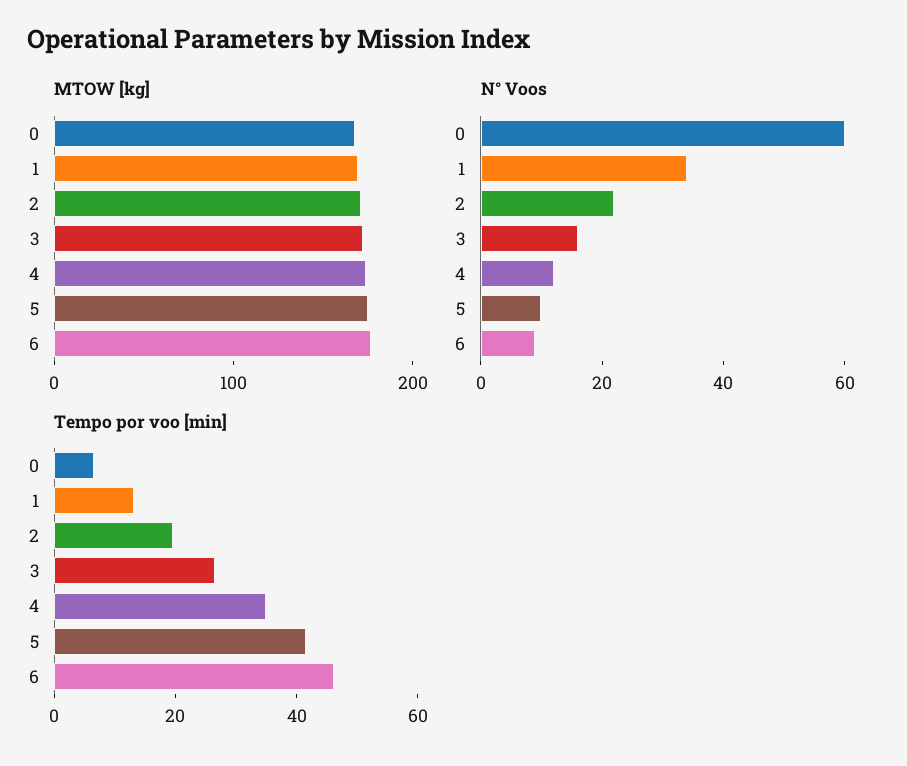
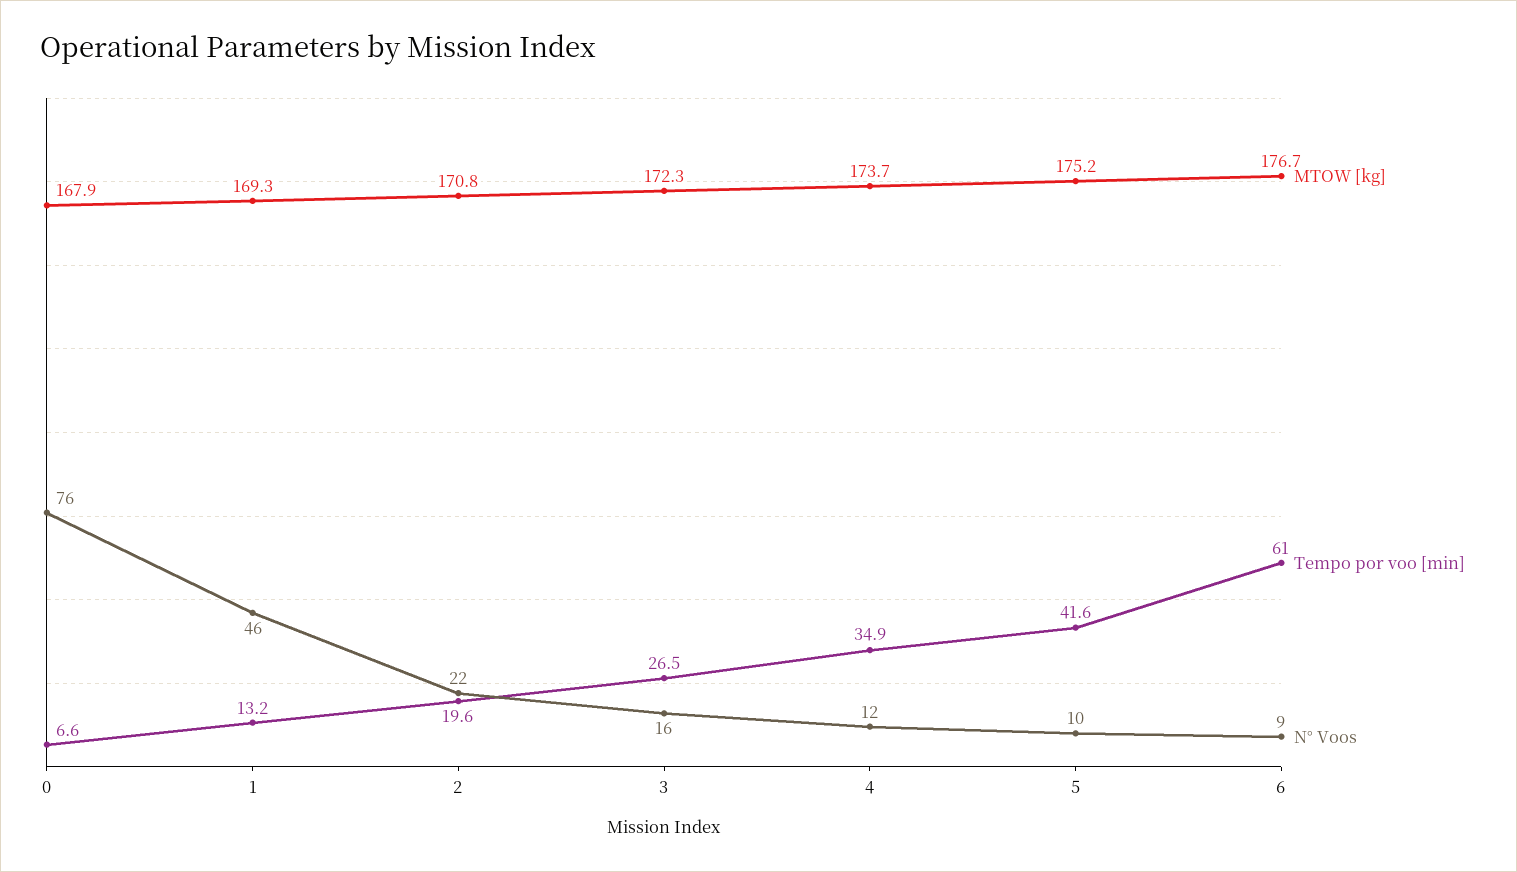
  {
    "MTOW [kg]": {
      "0": 167.9,
      "1": 169.3,
      "2": 170.8,
      "3": 172.3,
      "4": 173.7,
      "5": 175.2,
      "6": 176.7
    },
    "N° Voos": {
-     "0": 60,
+     "0": 76,
-     "1": 35,
+     "1": 46,
      "2": 22,
      "3": 16,
      "4": 12,
      "5": 10,
      "6": 9
    },
    "Tempo por voo [min]": {
      "0": 6.6,
      "1": 13.2,
      "2": 19.6,
      "3": 26.5,
      "4": 34.9,
      "5": 41.6,
-     "6": 45
+     "6": 61
    }
  }

